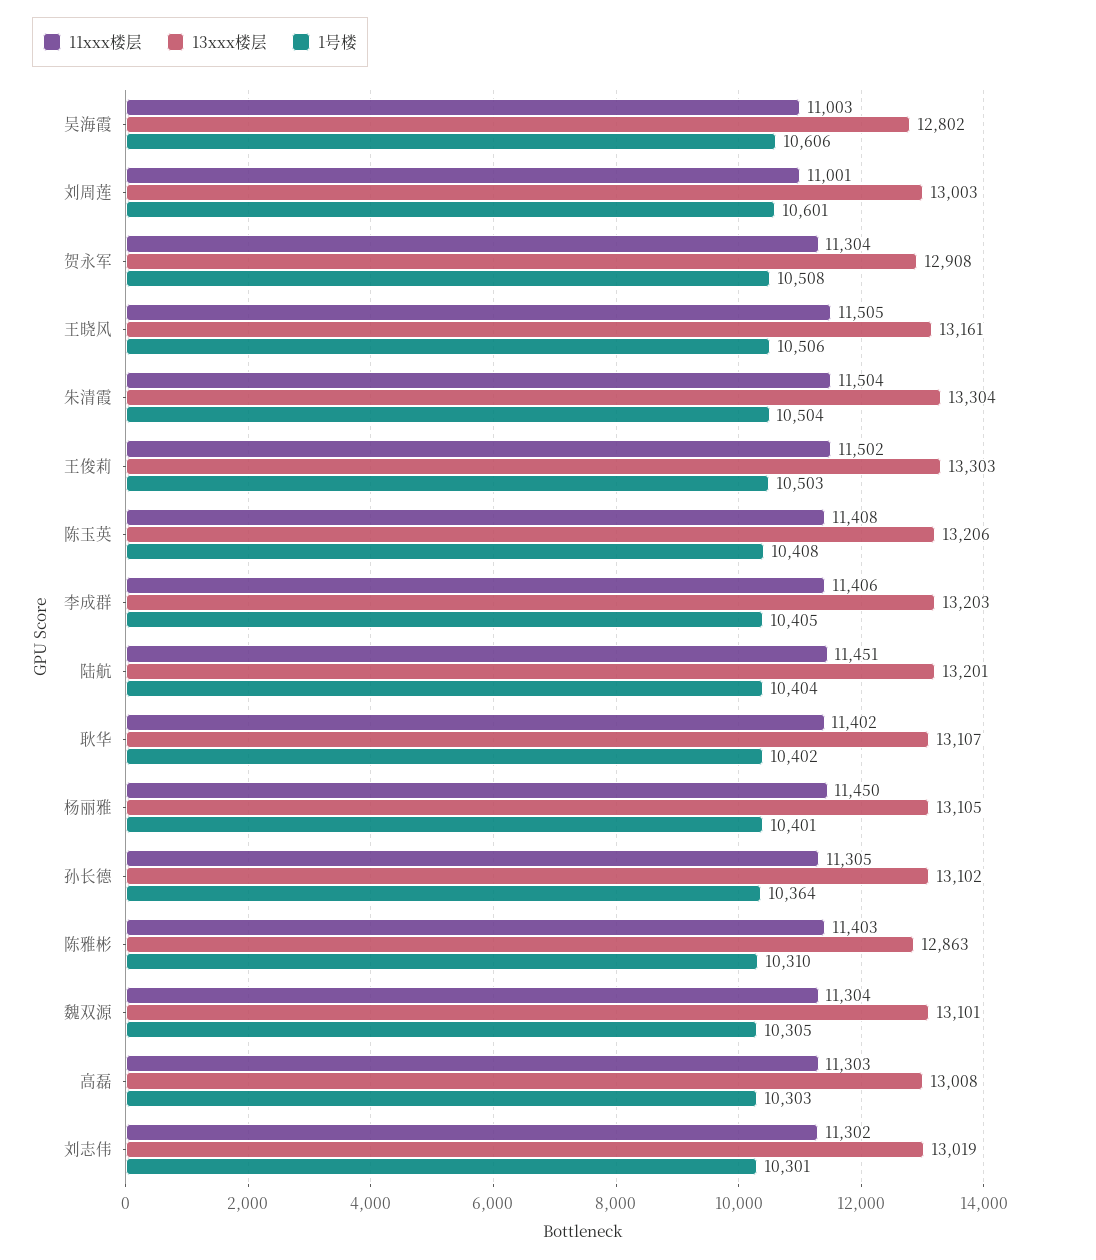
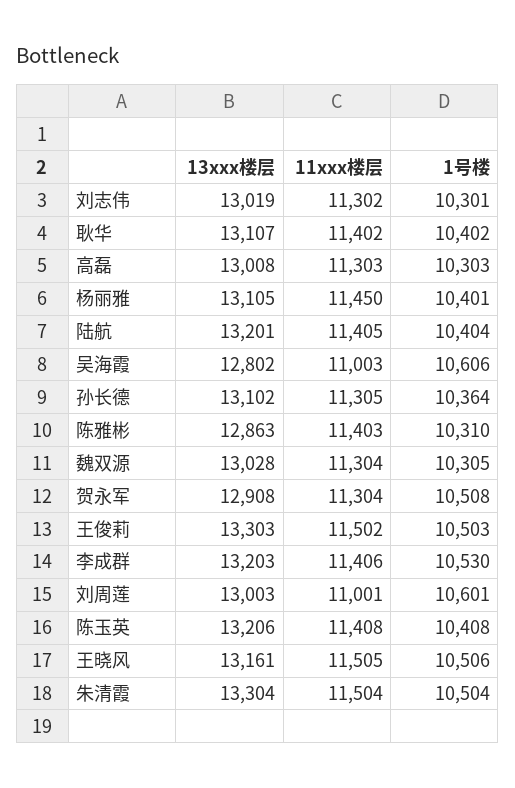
  {
    "11xxx楼层": {
      "吴海霞": 11003,
      "刘周莲": 11001,
      "贺永军": 11304,
      "王晓风": 11505,
      "朱清霞": 11504,
      "王俊莉": 11502,
      "陈玉英": 11408,
      "李成群": 11406,
-     "陆航": 11451,
+     "陆航": 11405,
      "耿华": 11402,
      "杨丽雅": 11450,
      "孙长德": 11305,
      "陈雅彬": 11403,
      "魏双源": 11304,
      "高磊": 11303,
      "刘志伟": 11302
    },
    "13xxx楼层": {
      "吴海霞": 12802,
      "刘周莲": 13003,
      "贺永军": 12908,
      "王晓风": 13161,
      "朱清霞": 13304,
      "王俊莉": 13303,
      "陈玉英": 13206,
      "李成群": 13203,
      "陆航": 13201,
      "耿华": 13107,
      "杨丽雅": 13105,
      "孙长德": 13102,
      "陈雅彬": 12863,
-     "魏双源": 13101,
+     "魏双源": 13028,
      "高磊": 13008,
      "刘志伟": 13019
    },
    "1号楼": {
      "吴海霞": 10606,
      "刘周莲": 10601,
      "贺永军": 10508,
      "王晓风": 10506,
      "朱清霞": 10504,
      "王俊莉": 10503,
      "陈玉英": 10408,
-     "李成群": 10405,
+     "李成群": 10530,
      "陆航": 10404,
      "耿华": 10402,
      "杨丽雅": 10401,
      "孙长德": 10364,
      "陈雅彬": 10310,
      "魏双源": 10305,
      "高磊": 10303,
      "刘志伟": 10301
    }
  }

